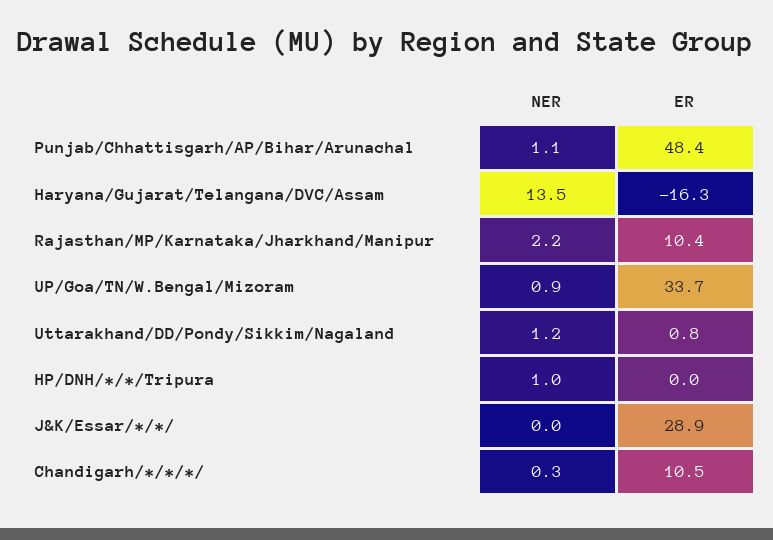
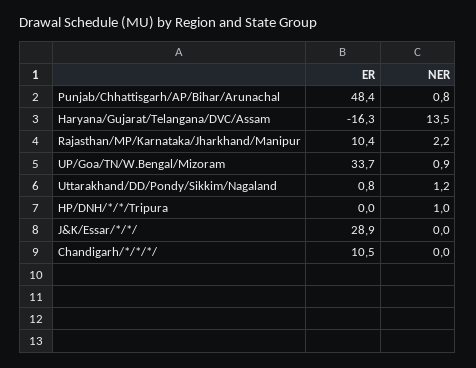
  {
    "NER": {
-     "Punjab/Chhattisgarh/AP/Bihar/Arunachal": 1.1,
+     "Punjab/Chhattisgarh/AP/Bihar/Arunachal": 0.8,
      "Haryana/Gujarat/Telangana/DVC/Assam": 13.5,
      "Rajasthan/MP/Karnataka/Jharkhand/Manipur": 2.2,
      "UP/Goa/TN/W.Bengal/Mizoram": 0.9,
      "Uttarakhand/DD/Pondy/Sikkim/Nagaland": 1.2,
      "HP/DNH/*/*/Tripura": 1,
      "J&K/Essar/*/*/": 0,
-     "Chandigarh/*/*/*/": 0.3
+     "Chandigarh/*/*/*/": 0
    },
    "ER": {
      "Punjab/Chhattisgarh/AP/Bihar/Arunachal": 48.4,
      "Haryana/Gujarat/Telangana/DVC/Assam": -16.3,
      "Rajasthan/MP/Karnataka/Jharkhand/Manipur": 10.4,
      "UP/Goa/TN/W.Bengal/Mizoram": 33.7,
      "Uttarakhand/DD/Pondy/Sikkim/Nagaland": 0.8,
      "HP/DNH/*/*/Tripura": 0,
      "J&K/Essar/*/*/": 28.9,
      "Chandigarh/*/*/*/": 10.5
    }
  }

